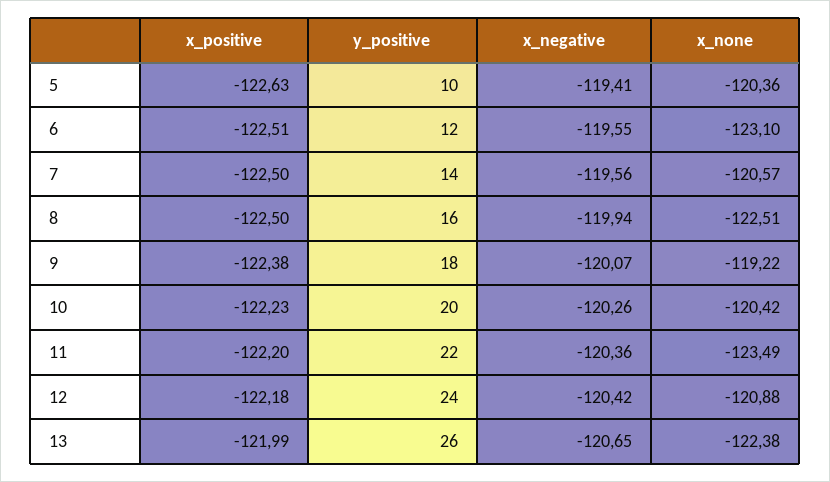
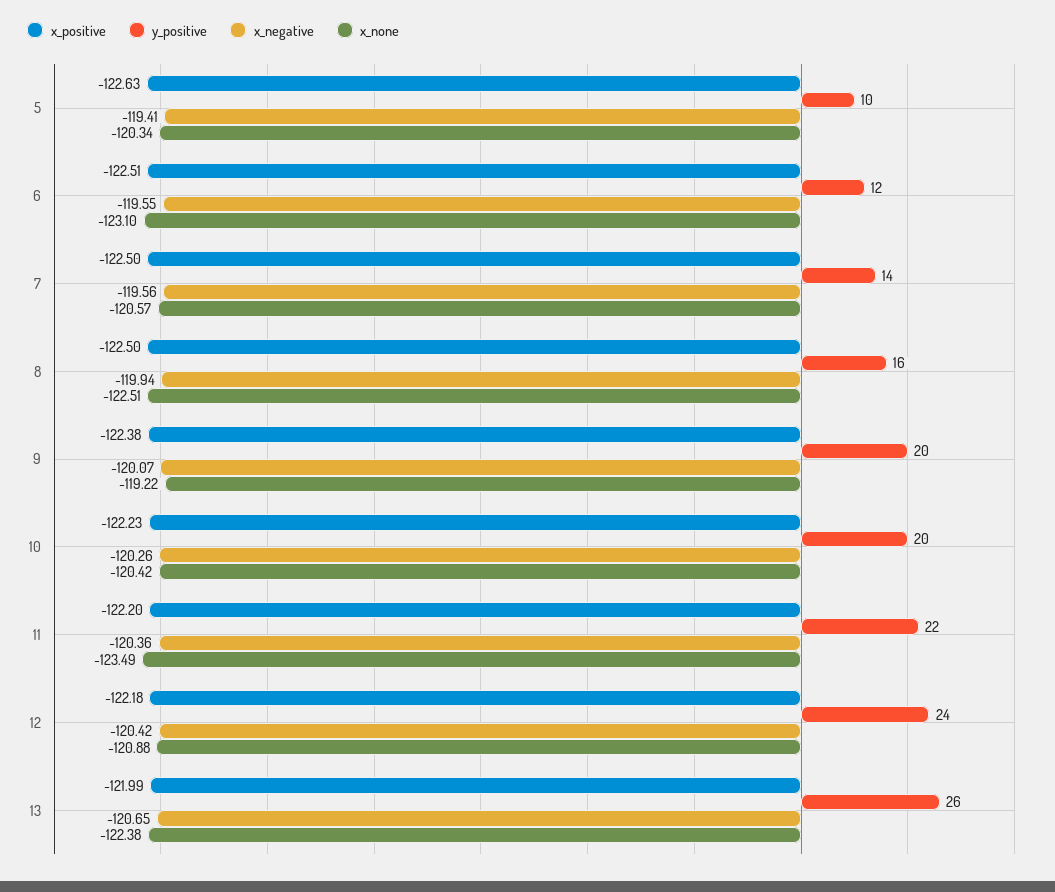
  {
    "x_positive": {
      "5": -122.63,
      "6": -122.51,
      "7": -122.5,
      "8": -122.5,
      "9": -122.38,
      "10": -122.23,
      "11": -122.2,
      "12": -122.18,
      "13": -121.99
    },
    "y_positive": {
      "5": 10,
      "6": 12,
      "7": 14,
      "8": 16,
-     "9": 18,
+     "9": 20,
      "10": 20,
      "11": 22,
      "12": 24,
      "13": 26
    },
    "x_negative": {
      "5": -119.41,
      "6": -119.55,
      "7": -119.56,
      "8": -119.94,
      "9": -120.07,
      "10": -120.26,
      "11": -120.36,
      "12": -120.42,
      "13": -120.65
    },
    "x_none": {
-     "5": -120.36,
+     "5": -120.34,
      "6": -123.1,
      "7": -120.57,
      "8": -122.51,
      "9": -119.22,
      "10": -120.42,
      "11": -123.49,
      "12": -120.88,
      "13": -122.38
    }
  }

